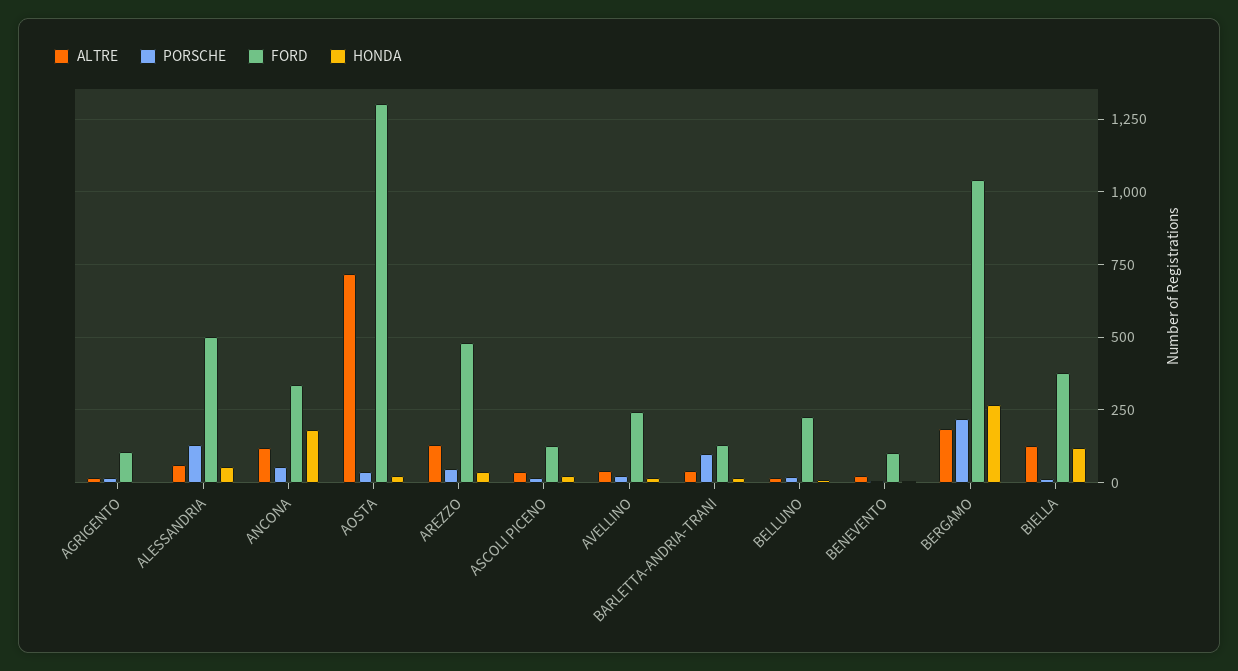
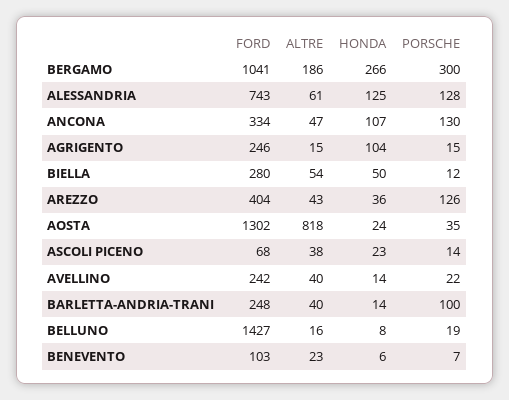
  {
    "ALTRE": {
      "AGRIGENTO": 15,
      "ALESSANDRIA": 61,
-     "ANCONA": 125,
+     "ANCONA": 47,
-     "AOSTA": 725,
+     "AOSTA": 818,
-     "AREZZO": 125,
+     "AREZZO": 43,
      "ASCOLI PICENO": 38,
      "AVELLINO": 40,
      "BARLETTA-ANDRIA-TRANI": 40,
      "BELLUNO": 16,
      "BENEVENTO": 23,
      "BERGAMO": 186,
-     "BIELLA": 125
+     "BIELLA": 54
    },
    "PORSCHE": {
      "AGRIGENTO": 15,
      "ALESSANDRIA": 128,
-     "ANCONA": 50,
+     "ANCONA": 130,
      "AOSTA": 35,
-     "AREZZO": 50,
+     "AREZZO": 126,
      "ASCOLI PICENO": 14,
      "AVELLINO": 22,
      "BARLETTA-ANDRIA-TRANI": 100,
      "BELLUNO": 19,
      "BENEVENTO": 7,
-     "BERGAMO": 225,
+     "BERGAMO": 300,
      "BIELLA": 12
    },
    "FORD": {
-     "AGRIGENTO": 100,
+     "AGRIGENTO": 246,
-     "ALESSANDRIA": 500,
+     "ALESSANDRIA": 743,
      "ANCONA": 334,
      "AOSTA": 1302,
-     "AREZZO": 475,
+     "AREZZO": 404,
-     "ASCOLI PICENO": 125,
+     "ASCOLI PICENO": 68,
      "AVELLINO": 242,
-     "BARLETTA-ANDRIA-TRANI": 125,
+     "BARLETTA-ANDRIA-TRANI": 248,
-     "BELLUNO": 225,
+     "BELLUNO": 1427,
      "BENEVENTO": 103,
      "BERGAMO": 1041,
-     "BIELLA": 375
+     "BIELLA": 280
    },
    "HONDA": {
-     "AGRIGENTO": 0,
+     "AGRIGENTO": 104,
-     "ALESSANDRIA": 50,
+     "ALESSANDRIA": 125,
-     "ANCONA": 175,
+     "ANCONA": 107,
      "AOSTA": 24,
      "AREZZO": 36,
      "ASCOLI PICENO": 23,
      "AVELLINO": 14,
      "BARLETTA-ANDRIA-TRANI": 14,
      "BELLUNO": 8,
      "BENEVENTO": 6,
      "BERGAMO": 266,
-     "BIELLA": 125
+     "BIELLA": 50
    }
  }

